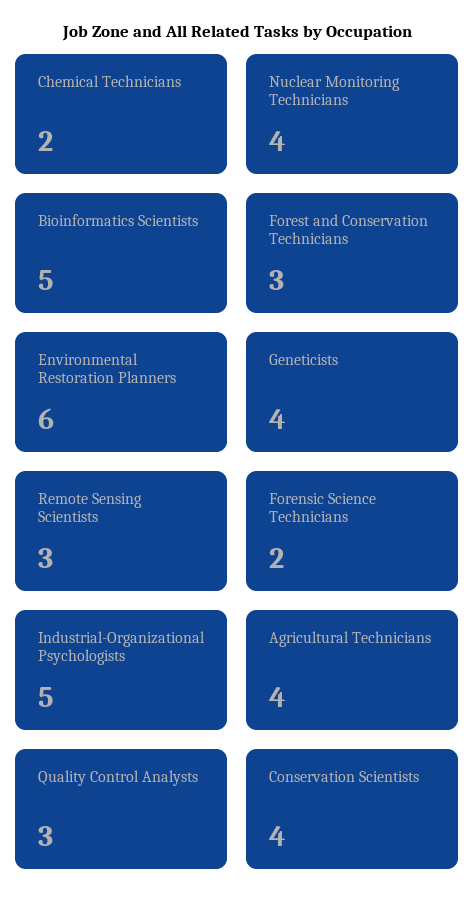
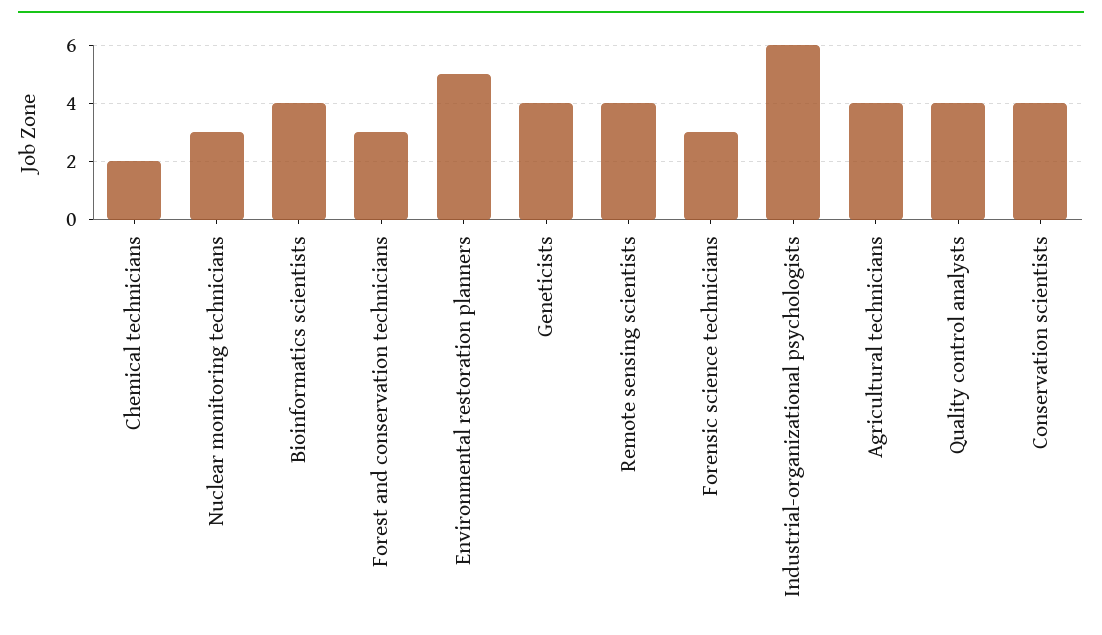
  {
    "Chemical Technicians": 2,
-   "Nuclear Monitoring Technicians": 4,
+   "Nuclear Monitoring Technicians": 3,
-   "Bioinformatics Scientists": 5,
+   "Bioinformatics Scientists": 4,
    "Forest and Conservation Technicians": 3,
-   "Environmental Restoration Planners": 6,
+   "Environmental Restoration Planners": 5,
    "Geneticists": 4,
-   "Remote Sensing Scientists": 3,
+   "Remote Sensing Scientists": 4,
-   "Forensic Science Technicians": 2,
+   "Forensic Science Technicians": 3,
-   "Industrial-Organizational Psychologists": 5,
+   "Industrial-Organizational Psychologists": 6,
    "Agricultural Technicians": 4,
-   "Quality Control Analysts": 3,
+   "Quality Control Analysts": 4,
    "Conservation Scientists": 4
  }

